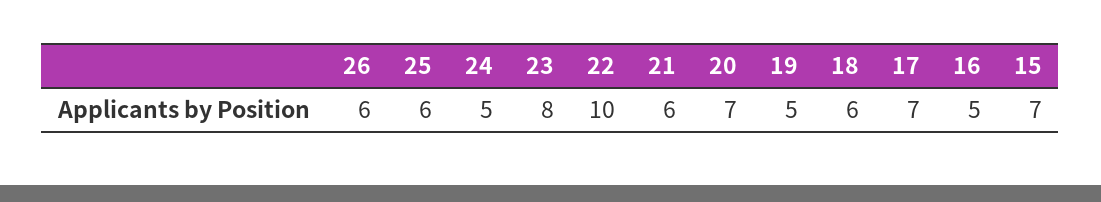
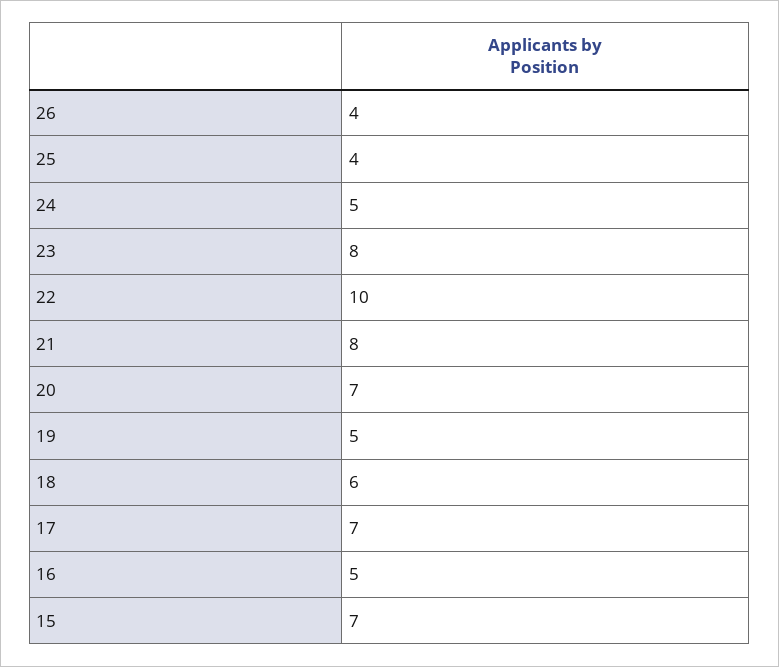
  {
-   "26": 6,
+   "26": 4,
-   "25": 6,
+   "25": 4,
    "24": 5,
    "23": 8,
    "22": 10,
-   "21": 6,
+   "21": 8,
    "20": 7,
    "19": 5,
    "18": 6,
    "17": 7,
    "16": 5,
    "15": 7
  }

